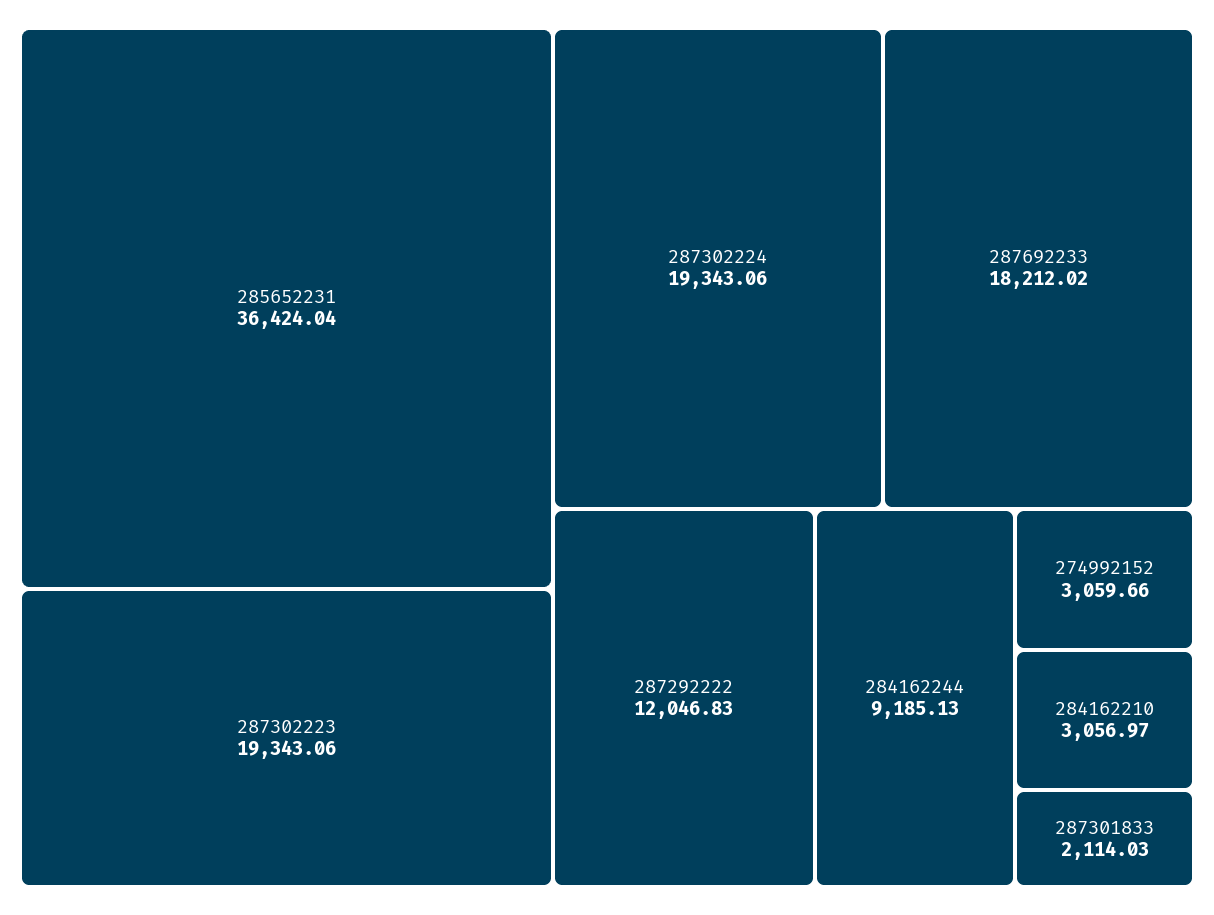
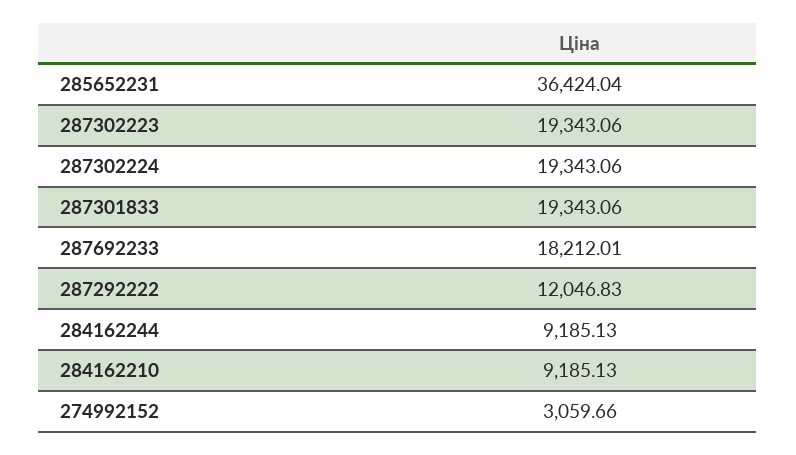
  {
    "285652231": 36424.04,
    "287302223": 19343.06,
    "287302224": 19343.06,
-   "287692233": 18212.02,
+   "287692233": 18212.01,
    "287292222": 12046.83,
    "284162244": 9185.13,
    "274992152": 3059.66,
-   "284162210": 3056.97,
+   "284162210": 9185.13,
-   "287301833": 2114.03
+   "287301833": 19343.06
  }

